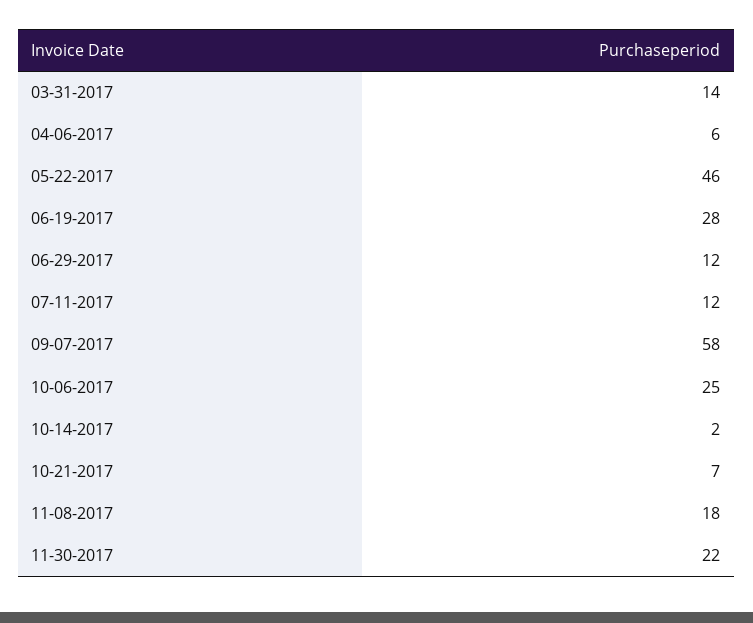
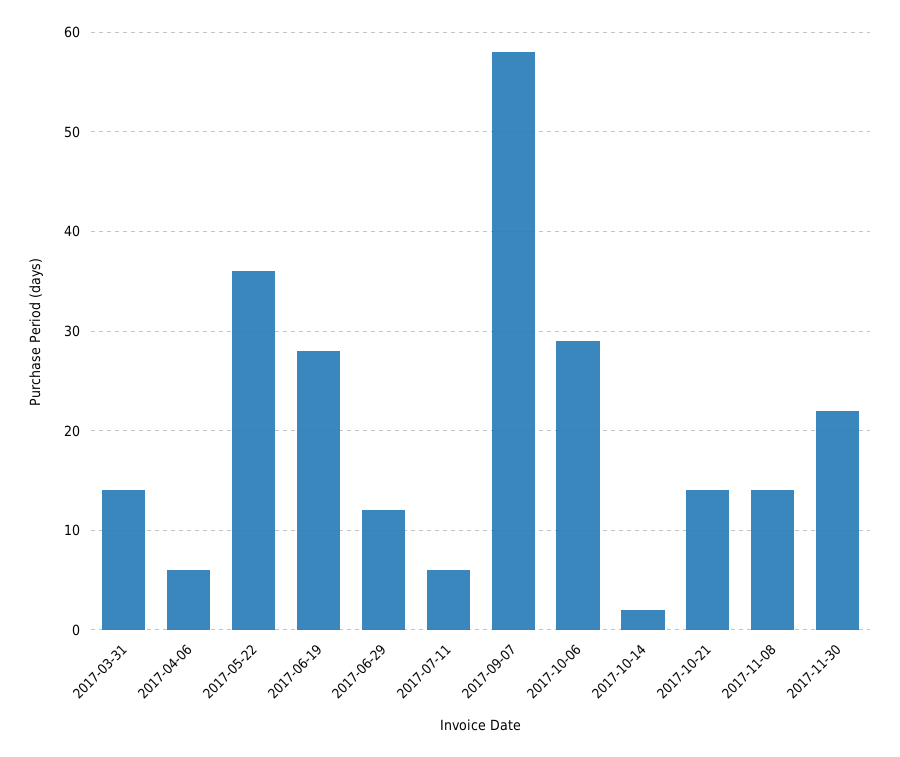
  {
    "03-31-2017": 14,
    "04-06-2017": 6,
-   "05-22-2017": 46,
+   "05-22-2017": 36,
    "06-19-2017": 28,
    "06-29-2017": 12,
-   "07-11-2017": 12,
+   "07-11-2017": 6,
    "09-07-2017": 58,
-   "10-06-2017": 25,
+   "10-06-2017": 29,
    "10-14-2017": 2,
-   "10-21-2017": 7,
+   "10-21-2017": 14,
-   "11-08-2017": 18,
+   "11-08-2017": 14,
    "11-30-2017": 22
  }

